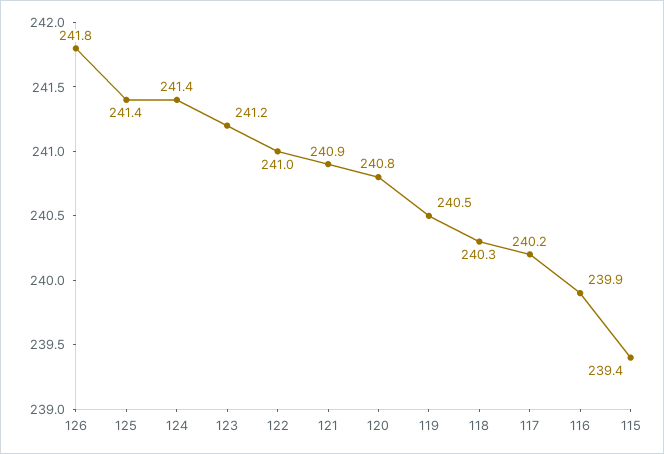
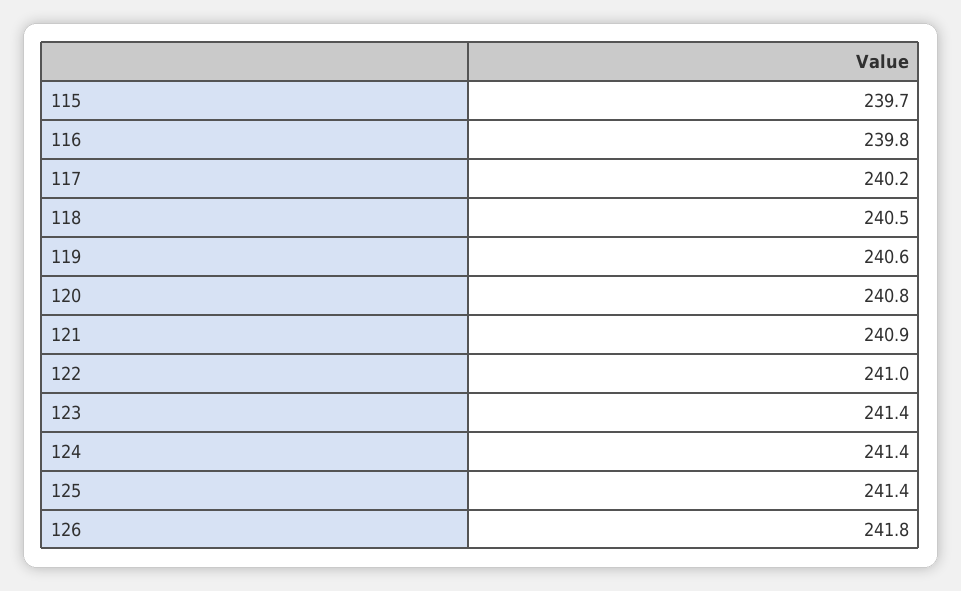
  {
    "126": 241.8,
    "125": 241.4,
    "124": 241.4,
-   "123": 241.2,
+   "123": 241.4,
    "122": 241,
    "121": 240.9,
    "120": 240.8,
-   "119": 240.5,
+   "119": 240.6,
-   "118": 240.3,
+   "118": 240.5,
    "117": 240.2,
-   "116": 239.9,
+   "116": 239.8,
-   "115": 239.4
+   "115": 239.7
  }

